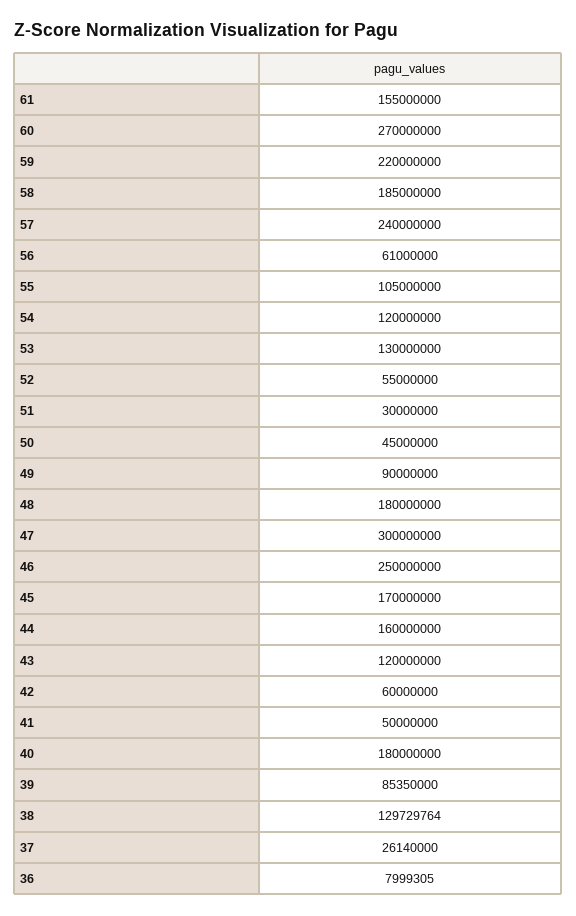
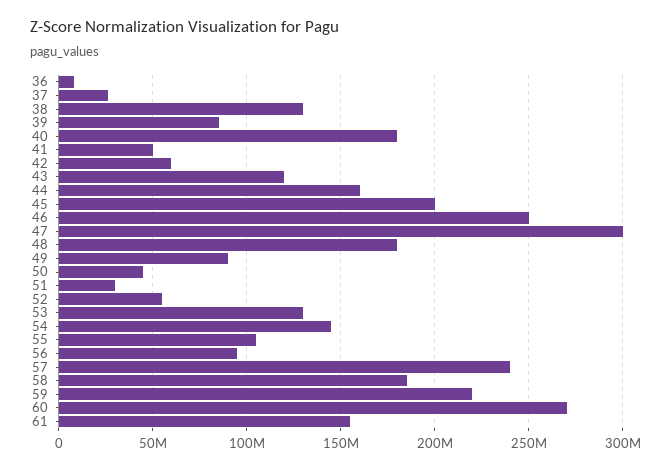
  {
    "61": 155000000,
    "60": 270000000,
    "59": 220000000,
    "58": 185000000,
    "57": 240000000,
-   "56": 61000000,
+   "56": 95000000,
    "55": 105000000,
-   "54": 120000000,
+   "54": 145000000,
    "53": 130000000,
    "52": 55000000,
    "51": 30000000,
    "50": 45000000,
    "49": 90000000,
    "48": 180000000,
    "47": 300000000,
    "46": 250000000,
-   "45": 170000000,
+   "45": 200000000,
    "44": 160000000,
    "43": 120000000,
    "42": 60000000,
    "41": 50000000,
    "40": 180000000,
    "39": 85350000,
    "38": 129729764,
    "37": 26140000,
    "36": 7999305
  }

